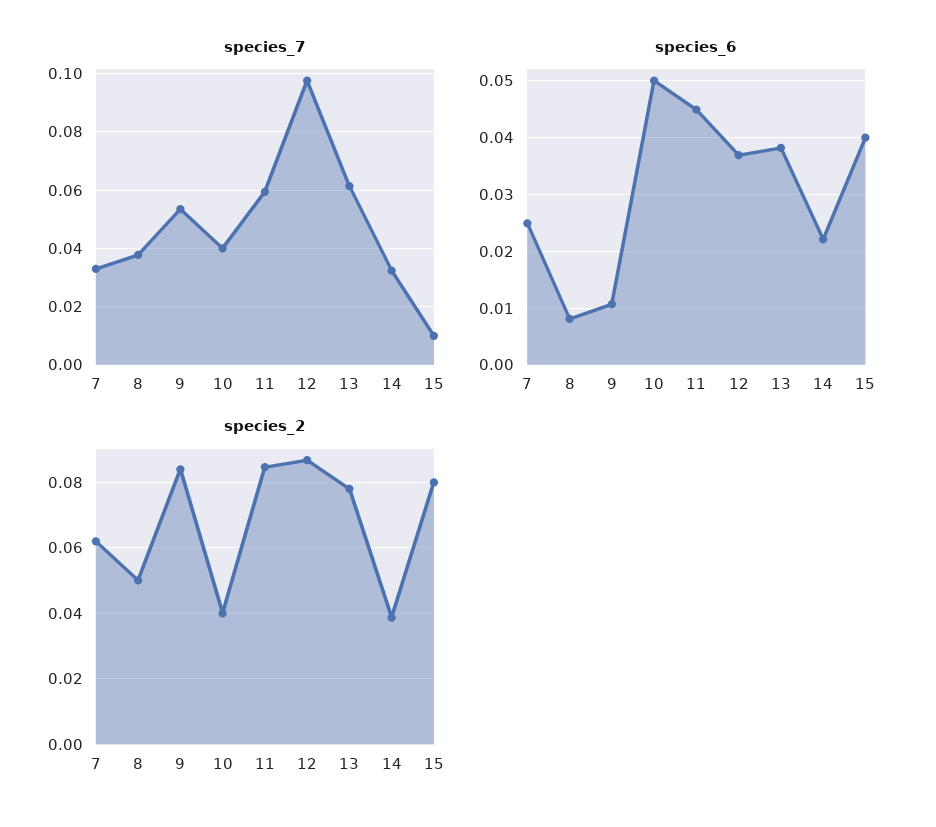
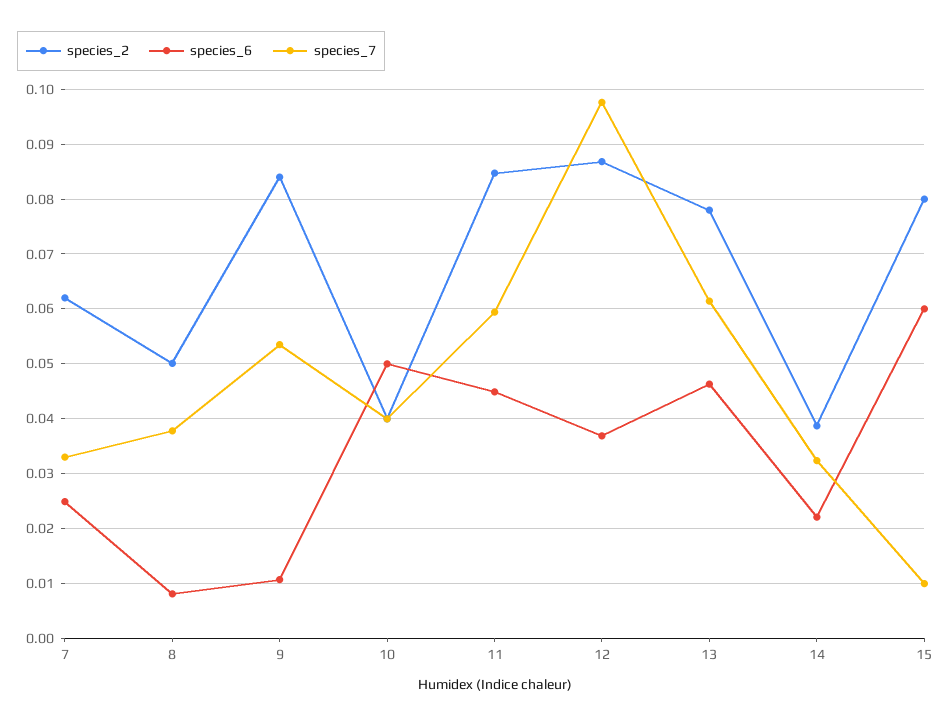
  {
    "species_7": {
      "7": 0.034,
      "8": 0.038,
      "9": 0.054,
      "10": 0.04,
      "11": 0.06,
      "12": 0.098,
      "13": 0.062,
      "14": 0.032,
      "15": 0.01
    },
    "species_6": {
      "7": 0.024,
      "8": 0.008,
      "9": 0.01,
      "10": 0.05,
      "11": 0.044,
      "12": 0.036,
-     "13": 0.038,
+     "13": 0.046,
      "14": 0.022,
-     "15": 0.04
+     "15": 0.06
    },
    "species_2": {
      "7": 0.062,
      "8": 0.05,
      "9": 0.084,
      "10": 0.04,
      "11": 0.084,
      "12": 0.086,
      "13": 0.078,
      "14": 0.038,
      "15": 0.08
    }
  }

